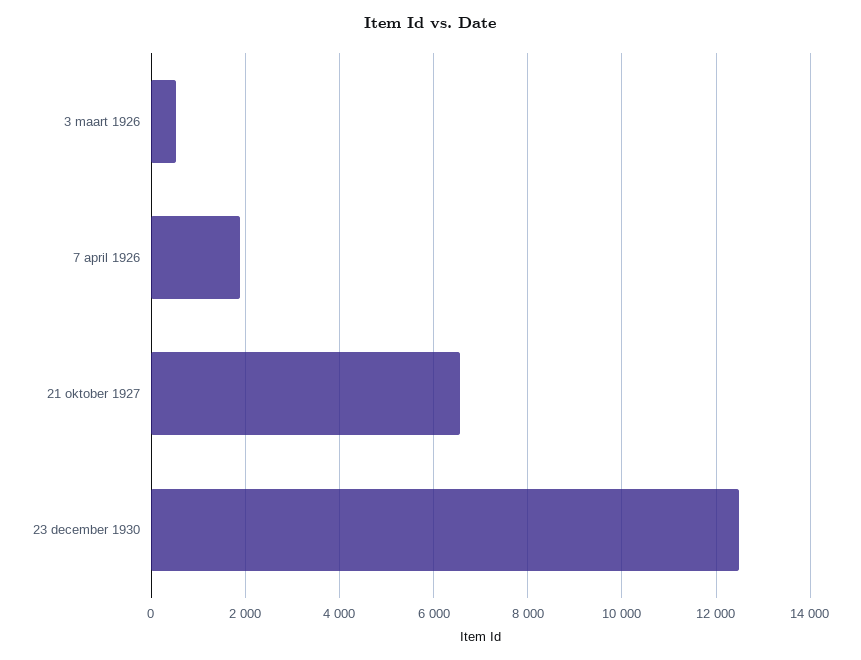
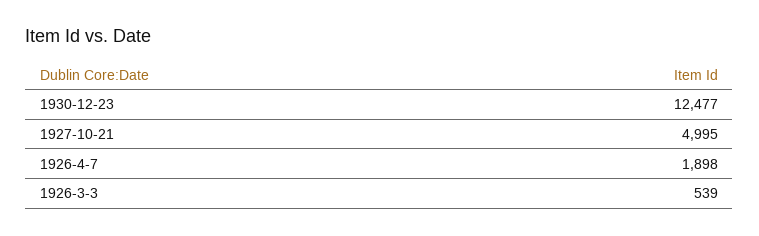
  {
    "3 maart 1926": 539,
    "7 april 1926": 1898,
-   "21 oktober 1927": 6600,
+   "21 oktober 1927": 4995,
    "23 december 1930": 12477
  }

